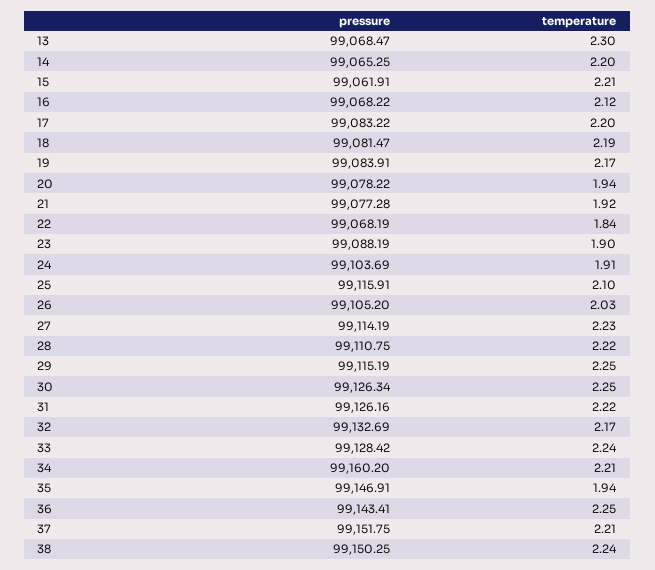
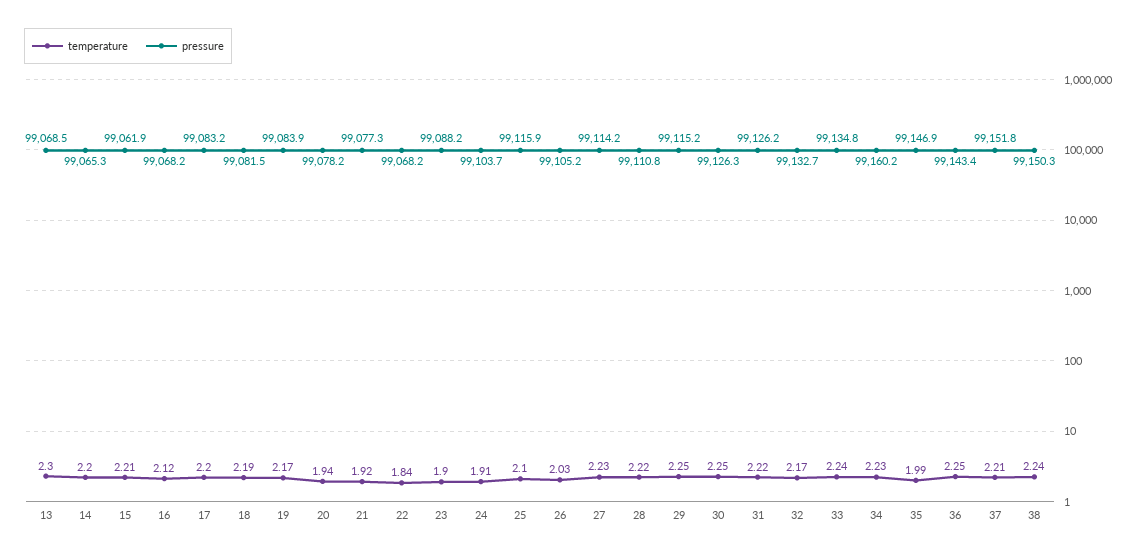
  {
    "pressure": {
      "13": 99068.47,
      "14": 99065.25,
      "15": 99061.91,
      "16": 99068.22,
      "17": 99083.22,
      "18": 99081.47,
      "19": 99083.91,
      "20": 99078.22,
      "21": 99077.28,
      "22": 99068.19,
      "23": 99088.19,
      "24": 99103.69,
      "25": 99115.91,
      "26": 99105.2,
      "27": 99114.19,
      "28": 99110.75,
      "29": 99115.19,
      "30": 99126.34,
      "31": 99126.16,
      "32": 99132.69,
-     "33": 99128.42,
+     "33": 99134.8,
      "34": 99160.2,
      "35": 99146.91,
      "36": 99143.41,
      "37": 99151.75,
      "38": 99150.25
    },
    "temperature": {
      "13": 2.3,
      "14": 2.2,
      "15": 2.21,
      "16": 2.12,
      "17": 2.2,
      "18": 2.19,
      "19": 2.17,
      "20": 1.94,
      "21": 1.92,
      "22": 1.84,
      "23": 1.9,
      "24": 1.91,
      "25": 2.1,
      "26": 2.03,
      "27": 2.23,
      "28": 2.22,
      "29": 2.25,
      "30": 2.25,
      "31": 2.22,
      "32": 2.17,
      "33": 2.24,
-     "34": 2.21,
+     "34": 2.23,
-     "35": 1.94,
+     "35": 1.99,
      "36": 2.25,
      "37": 2.21,
      "38": 2.24
    }
  }

